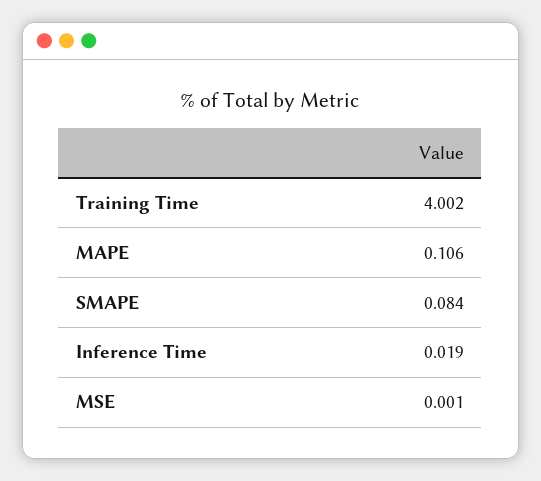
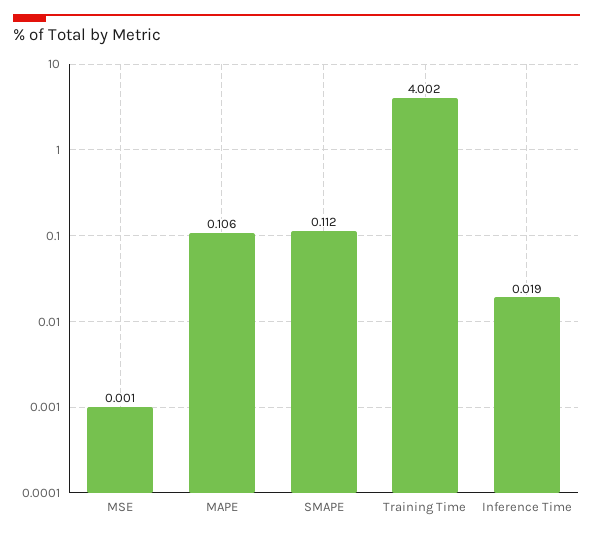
  {
    "Training Time": 4.002,
    "MAPE": 0.106,
-   "SMAPE": 0.084,
+   "SMAPE": 0.112,
    "Inference Time": 0.019,
    "MSE": 0.001
  }

